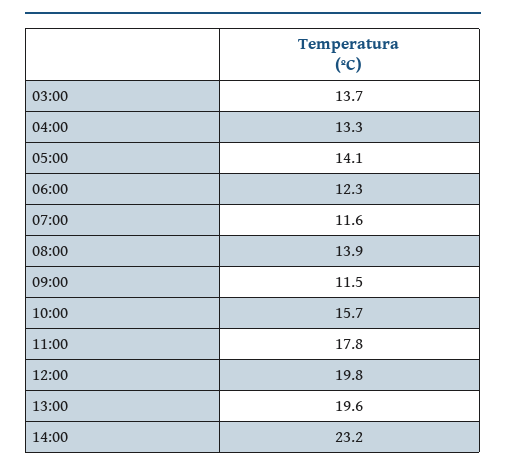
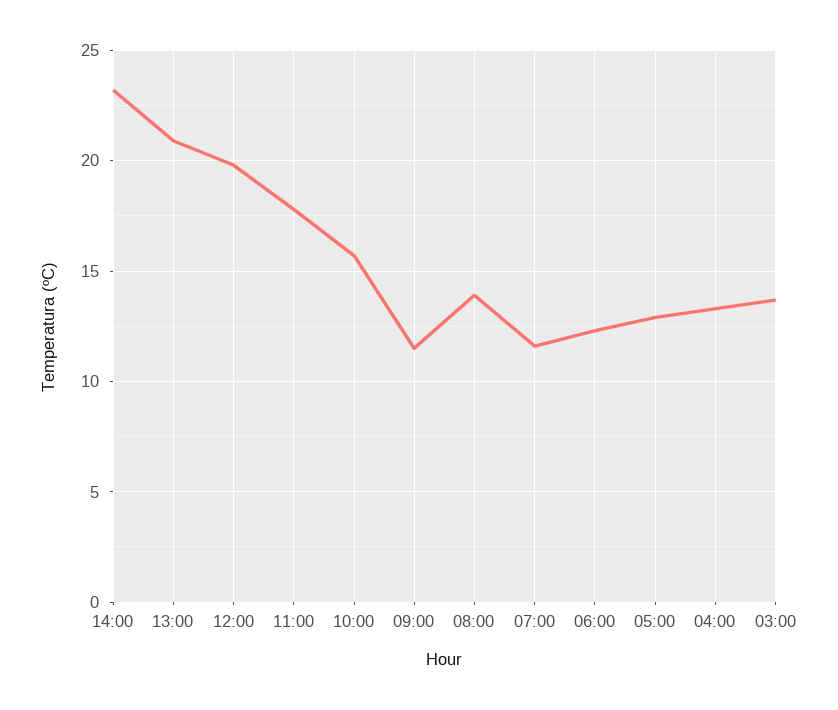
  {
    "03:00": 13.7,
    "04:00": 13.3,
-   "05:00": 14.1,
+   "05:00": 13,
    "06:00": 12.3,
    "07:00": 11.6,
    "08:00": 13.9,
    "09:00": 11.5,
    "10:00": 15.7,
    "11:00": 17.8,
    "12:00": 19.8,
-   "13:00": 19.6,
+   "13:00": 21,
    "14:00": 23.2
  }

